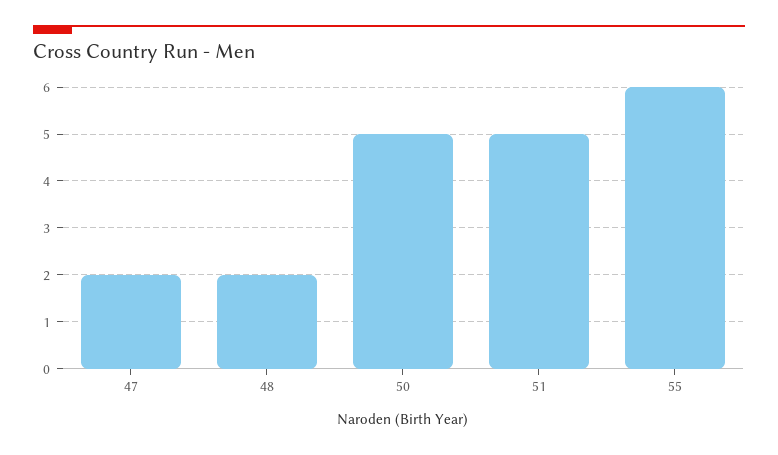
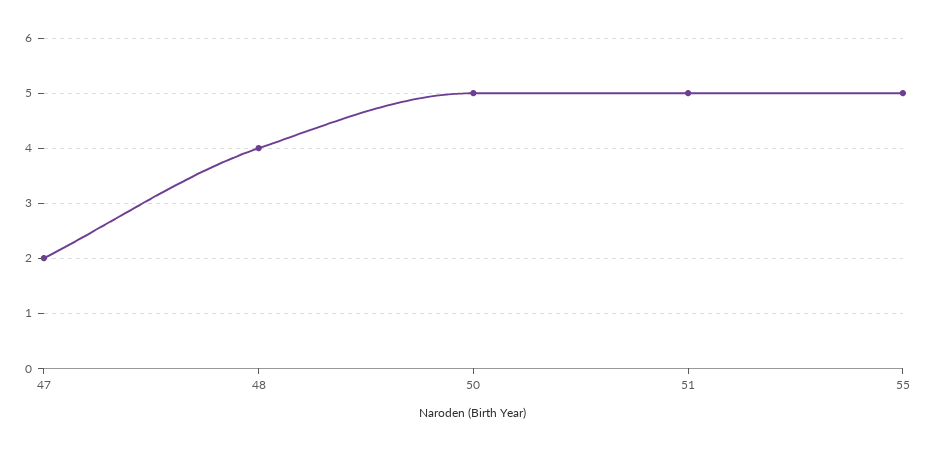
  {
    "47": 2,
-   "48": 2,
+   "48": 4,
    "50": 5,
    "51": 5,
-   "55": 6
+   "55": 5
  }

